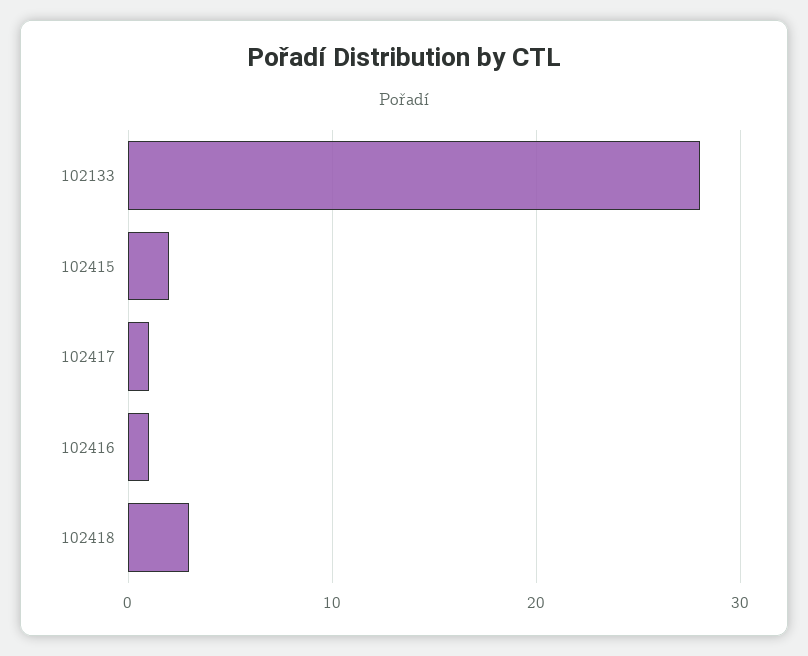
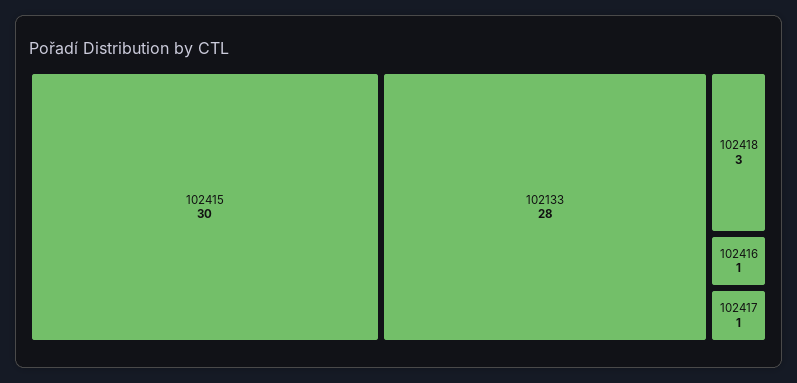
  {
    "102133": 28,
-   "102415": 2,
+   "102415": 30,
    "102417": 1,
    "102416": 1,
    "102418": 3
  }

